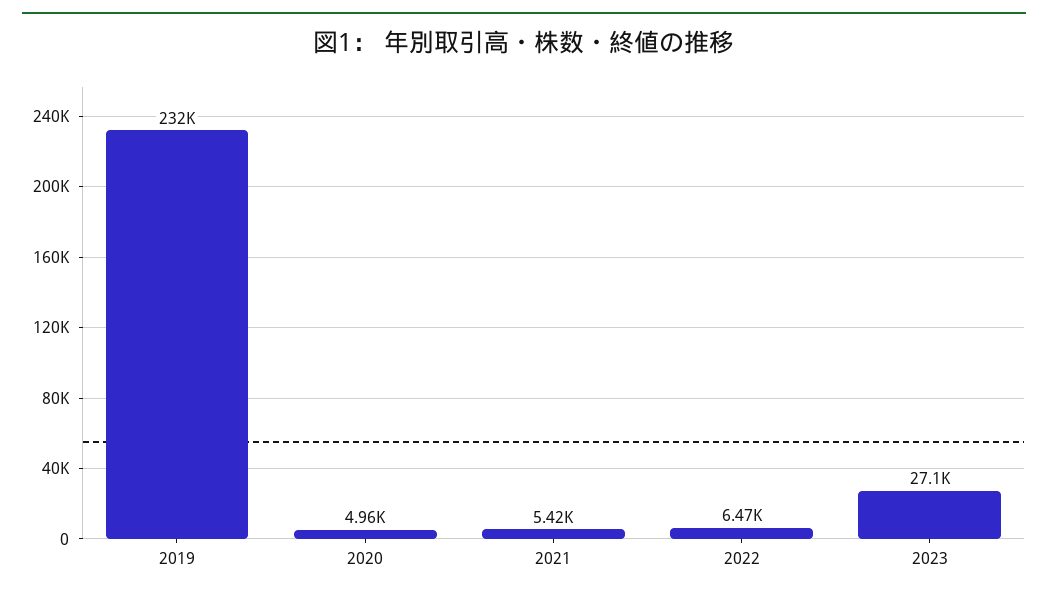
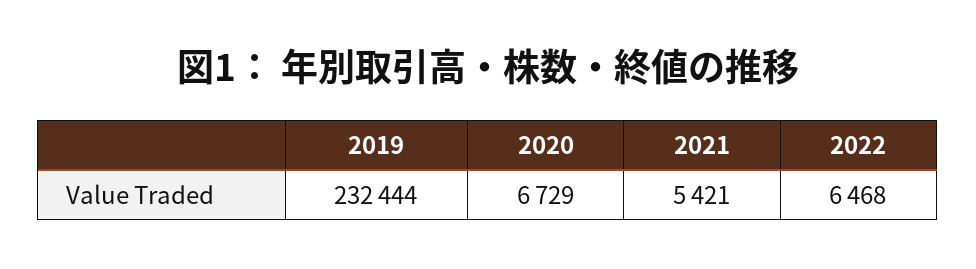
  {
    "2019": 232444,
-   "2020": 4960,
+   "2020": 6729,
    "2021": 5421,
-   "2022": 6468,
+   "2022": 6468
-   "2023": 27100
  }

